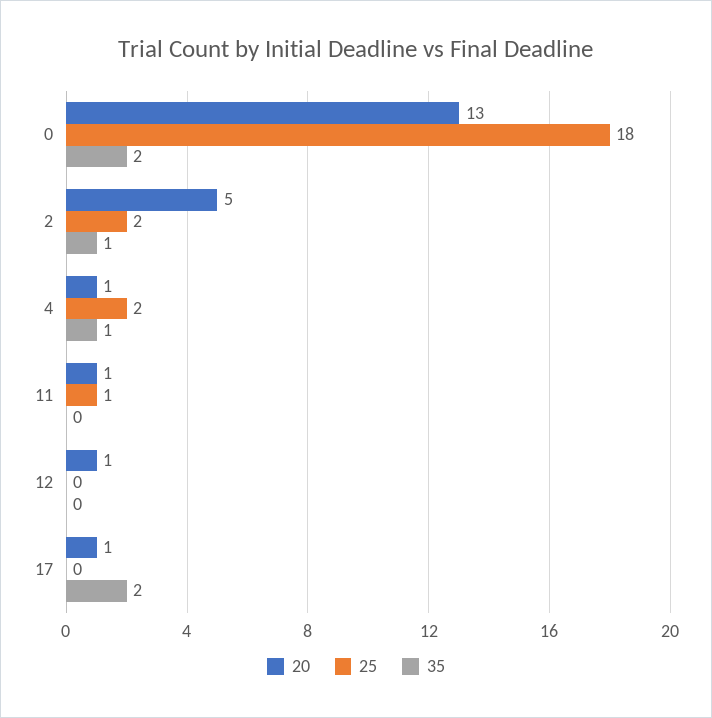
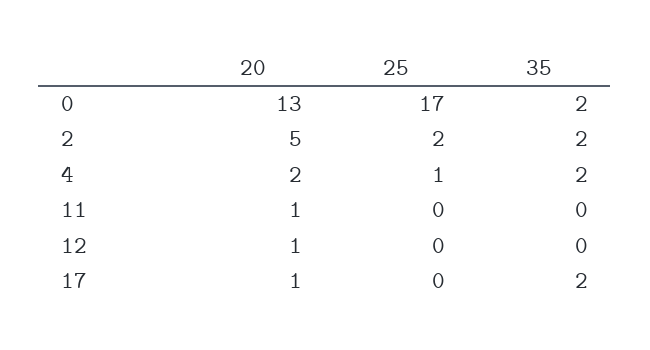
  {
    "20": {
      "0": 13,
      "2": 5,
-     "4": 1,
+     "4": 2,
      "11": 1,
      "12": 1,
      "17": 1
    },
    "25": {
-     "0": 18,
+     "0": 17,
      "2": 2,
-     "4": 2,
+     "4": 1,
-     "11": 1,
+     "11": 0,
      "12": 0,
      "17": 0
    },
    "35": {
      "0": 2,
-     "2": 1,
+     "2": 2,
-     "4": 1,
+     "4": 2,
      "11": 0,
      "12": 0,
      "17": 2
    }
  }

